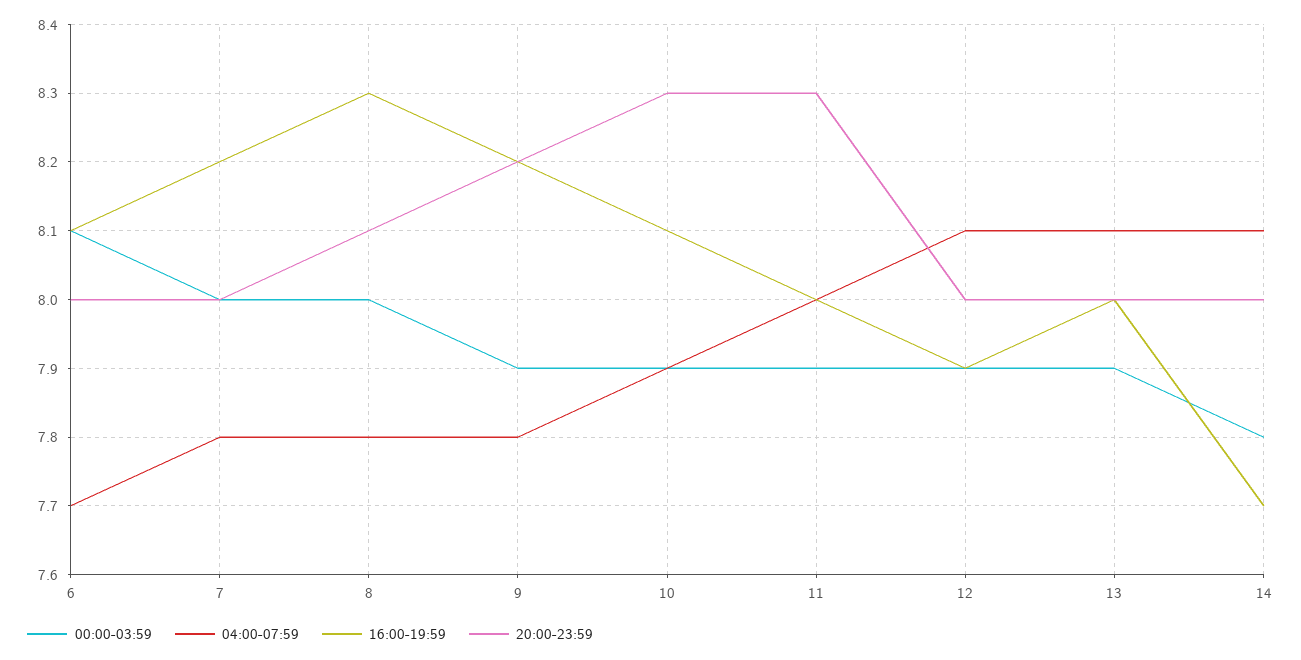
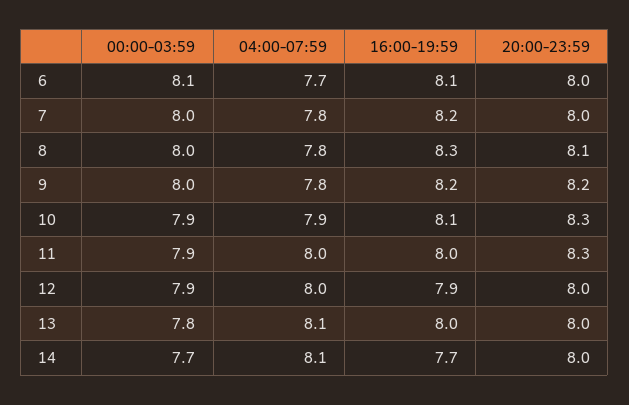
  {
    "00:00-03:59": {
      "6": 8.1,
      "7": 8,
      "8": 8,
-     "9": 7.9,
+     "9": 8,
      "10": 7.9,
      "11": 7.9,
      "12": 7.9,
-     "13": 7.9,
+     "13": 7.8,
-     "14": 7.8
+     "14": 7.7
    },
    "04:00-07:59": {
      "6": 7.7,
      "7": 7.8,
      "8": 7.8,
      "9": 7.8,
      "10": 7.9,
      "11": 8,
-     "12": 8.1,
+     "12": 8,
      "13": 8.1,
      "14": 8.1
    },
    "16:00-19:59": {
      "6": 8.1,
      "7": 8.2,
      "8": 8.3,
      "9": 8.2,
      "10": 8.1,
      "11": 8,
      "12": 7.9,
      "13": 8,
      "14": 7.7
    },
    "20:00-23:59": {
      "6": 8,
      "7": 8,
      "8": 8.1,
      "9": 8.2,
      "10": 8.3,
      "11": 8.3,
      "12": 8,
      "13": 8,
      "14": 8
    }
  }

